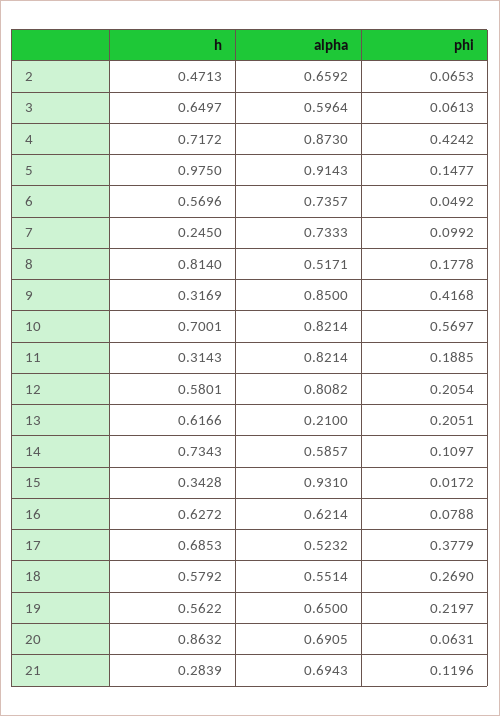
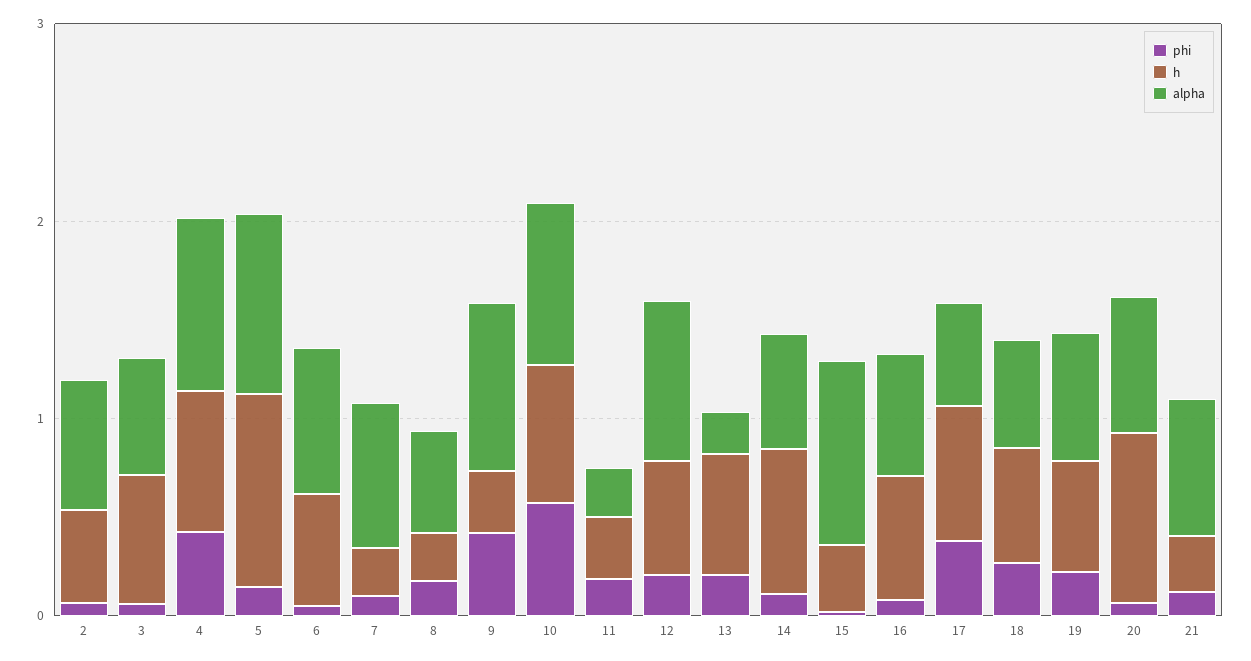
  {
    "h": {
      "2": 0.4713,
      "3": 0.6497,
      "4": 0.7172,
      "5": 0.975,
      "6": 0.5696,
      "7": 0.245,
-     "8": 0.814,
+     "8": 0.2,
      "9": 0.3169,
      "10": 0.7001,
      "11": 0.3143,
      "12": 0.5801,
      "13": 0.6166,
      "14": 0.7343,
      "15": 0.3428,
      "16": 0.6272,
      "17": 0.6853,
      "18": 0.5792,
      "19": 0.5622,
      "20": 0.8632,
      "21": 0.2839
    },
    "alpha": {
      "2": 0.6592,
      "3": 0.5964,
      "4": 0.873,
      "5": 0.9143,
      "6": 0.7357,
      "7": 0.7333,
      "8": 0.5171,
      "9": 0.85,
      "10": 0.8214,
-     "11": 0.8214,
+     "11": 0.2,
      "12": 0.8082,
      "13": 0.21,
      "14": 0.5857,
      "15": 0.931,
      "16": 0.6214,
      "17": 0.5232,
      "18": 0.5514,
      "19": 0.65,
      "20": 0.6905,
      "21": 0.6943
    },
    "phi": {
      "2": 0.0653,
      "3": 0.0613,
      "4": 0.4242,
      "5": 0.1477,
      "6": 0.0492,
      "7": 0.0992,
      "8": 0.1778,
      "9": 0.4168,
      "10": 0.5697,
      "11": 0.1885,
      "12": 0.2054,
      "13": 0.2051,
      "14": 0.1097,
      "15": 0.0172,
      "16": 0.0788,
      "17": 0.3779,
      "18": 0.269,
      "19": 0.2197,
      "20": 0.0631,
      "21": 0.1196
    }
  }

